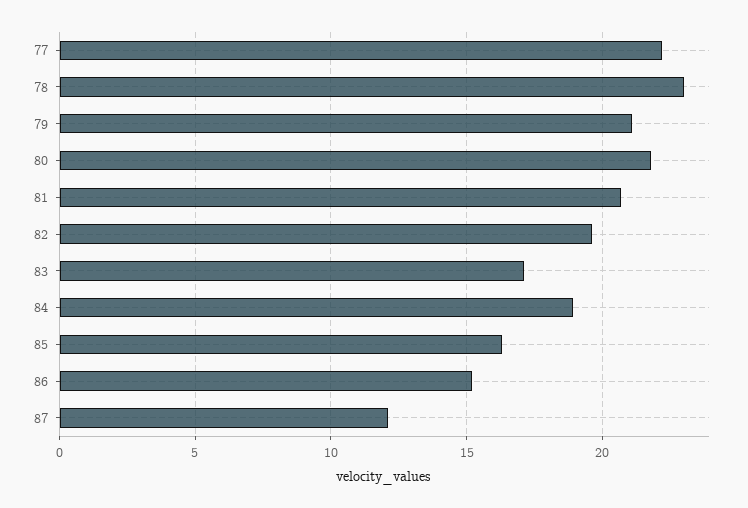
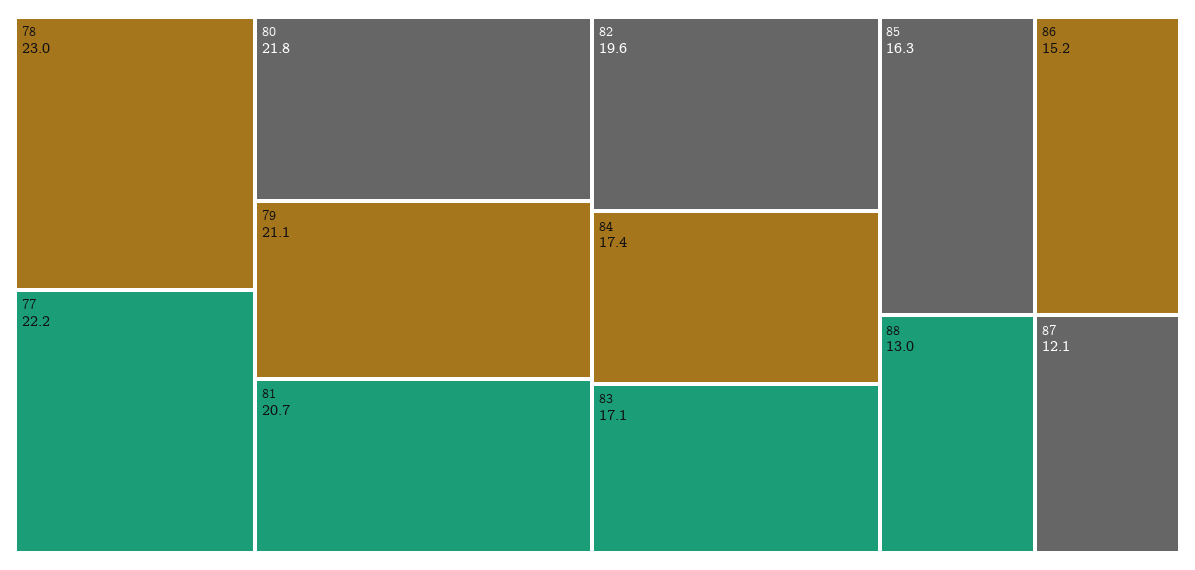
  {
    "77": 22.2,
    "78": 23,
    "79": 21.1,
    "80": 21.8,
    "81": 20.7,
    "82": 19.6,
    "83": 17.1,
-   "84": 19,
+   "84": 17.4,
    "85": 16.3,
    "86": 15.2,
-   "87": 12.1
+   "87": 12.1,
+   "88": 13
  }

